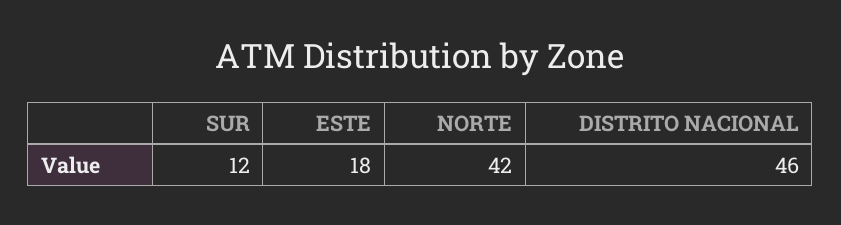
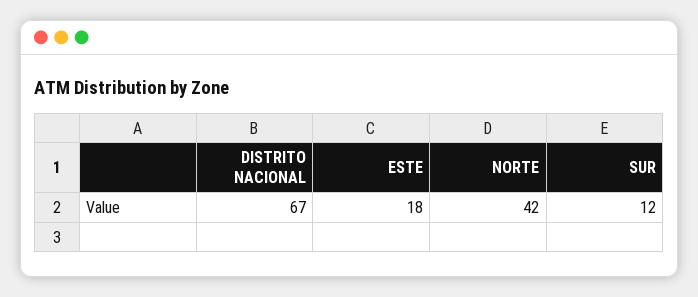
  {
    "SUR": 12,
    "ESTE": 18,
    "NORTE": 42,
-   "DISTRITO NACIONAL": 46
+   "DISTRITO NACIONAL": 67
  }

